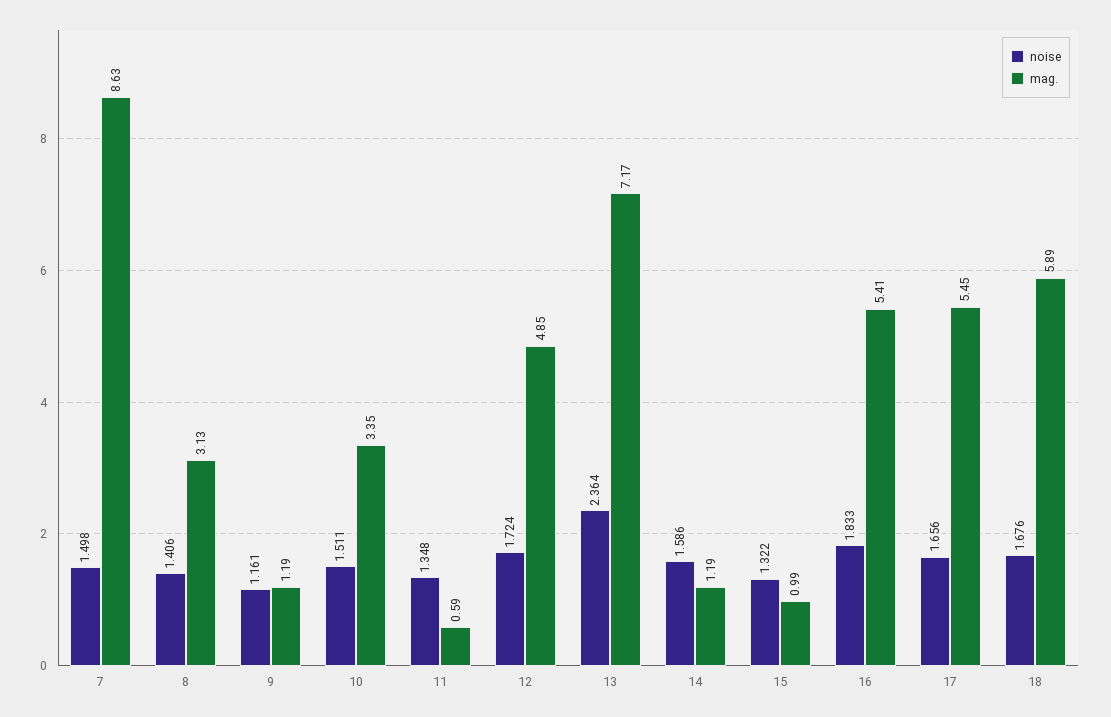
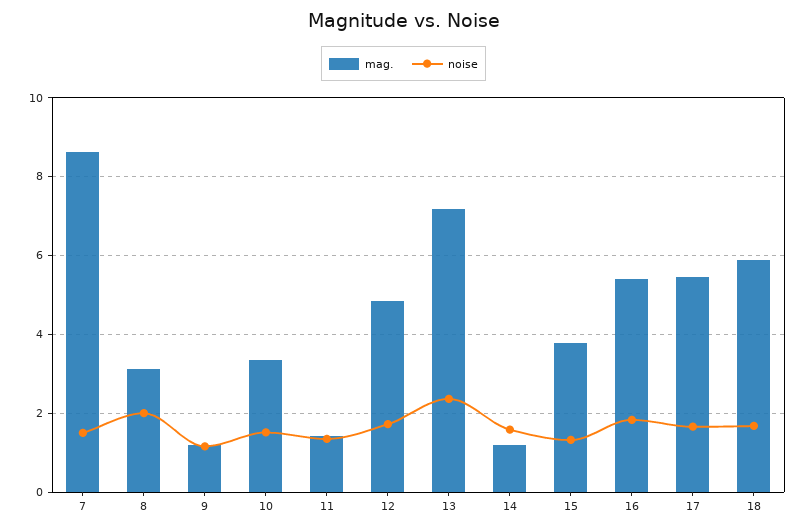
  {
    "noise": {
      "7": 1.498,
-     "8": 1.406,
+     "8": 2,
      "9": 1.161,
      "10": 1.511,
      "11": 1.348,
      "12": 1.724,
      "13": 2.364,
      "14": 1.586,
      "15": 1.322,
      "16": 1.833,
      "17": 1.656,
      "18": 1.676
    },
    "mag.": {
      "7": 8.63,
      "8": 3.13,
      "9": 1.19,
      "10": 3.35,
-     "11": 0.59,
+     "11": 1.4,
      "12": 4.85,
      "13": 7.17,
      "14": 1.19,
-     "15": 0.99,
+     "15": 3.8,
      "16": 5.41,
      "17": 5.45,
      "18": 5.89
    }
  }

